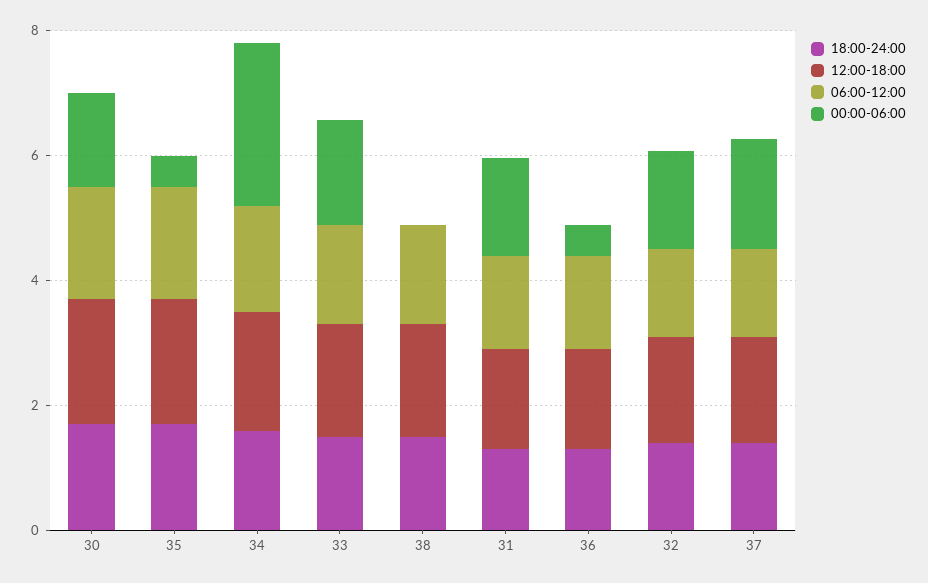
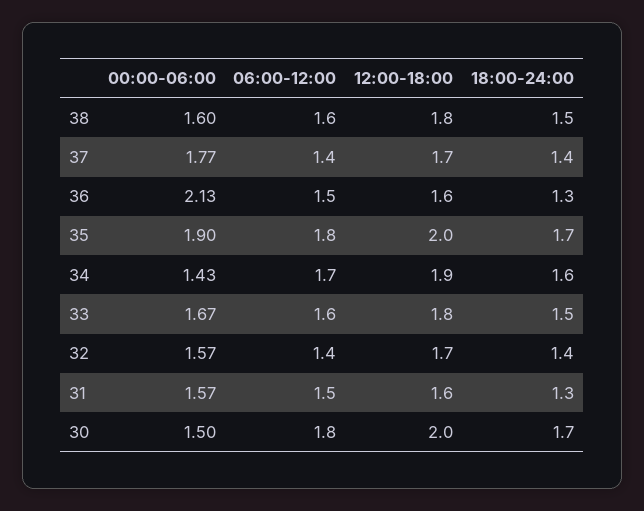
  {
    "18:00-24:00": {
      "30": 1.7,
      "35": 1.7,
      "34": 1.6,
      "33": 1.5,
      "38": 1.5,
      "31": 1.3,
      "36": 1.3,
      "32": 1.4,
      "37": 1.4
    },
    "12:00-18:00": {
      "30": 2,
      "35": 2,
      "34": 1.9,
      "33": 1.8,
      "38": 1.8,
      "31": 1.6,
      "36": 1.6,
      "32": 1.7,
      "37": 1.7
    },
    "06:00-12:00": {
      "30": 1.8,
      "35": 1.8,
      "34": 1.7,
      "33": 1.6,
      "38": 1.6,
      "31": 1.5,
      "36": 1.5,
      "32": 1.4,
      "37": 1.4
    },
    "00:00-06:00": {
      "30": 1.5,
-     "35": 0.5,
+     "35": 1.9,
-     "34": 2.5,
+     "34": 1.43,
      "33": 1.67,
-     "38": 0,
+     "38": 1.6,
      "31": 1.57,
-     "36": 0.5,
+     "36": 2.13,
      "32": 1.57,
      "37": 1.77
    }
  }

